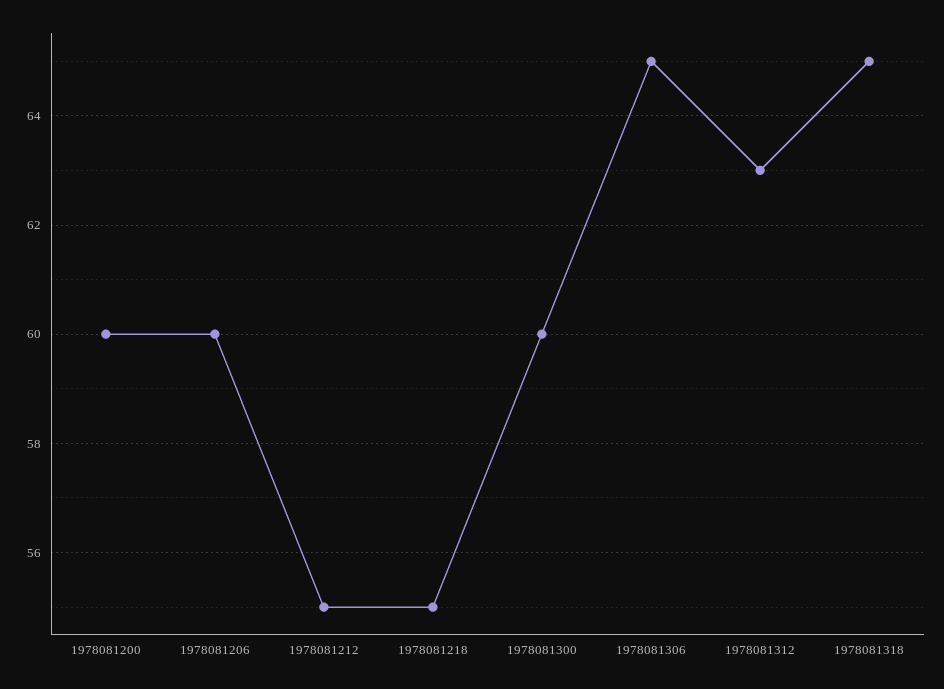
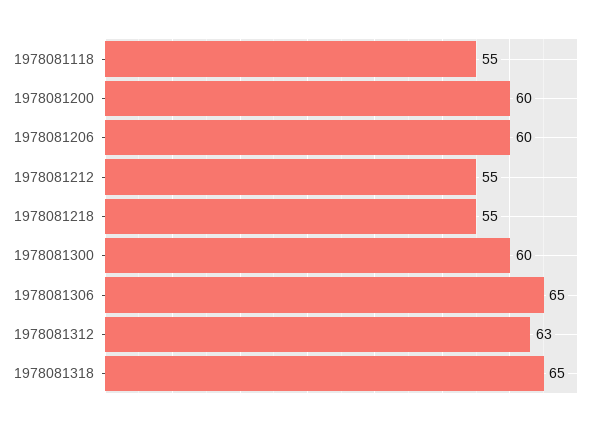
  {
    "1978081200": 60,
    "1978081206": 60,
    "1978081212": 55,
    "1978081218": 55,
    "1978081300": 60,
    "1978081306": 65,
    "1978081312": 63,
-   "1978081318": 65
+   "1978081318": 65,
+   "1978081118": 55
  }

